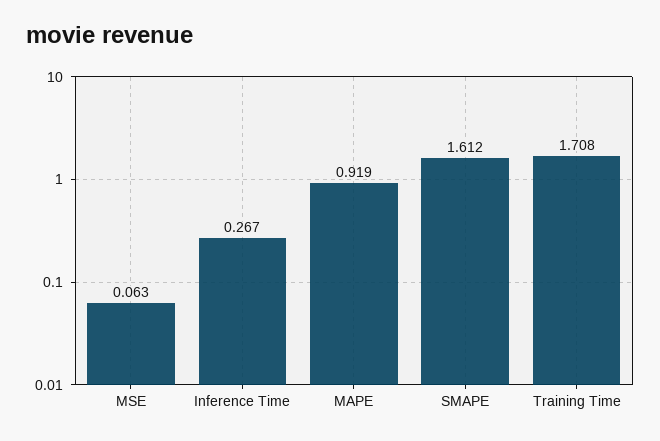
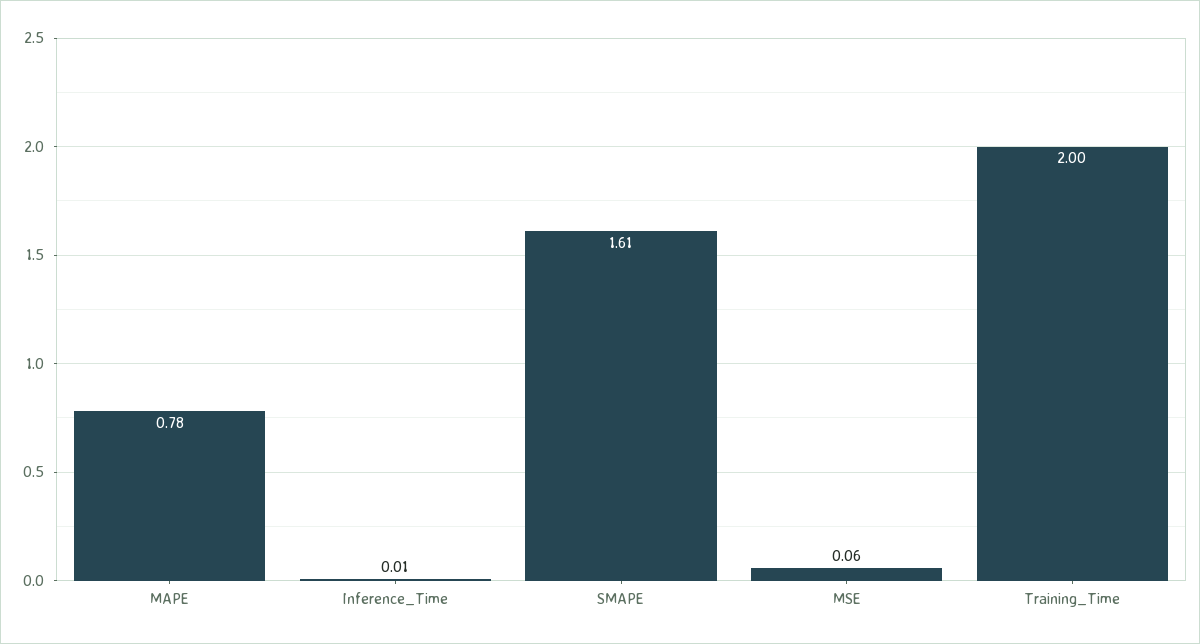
  {
    "MSE": 0.063,
-   "Inference Time": 0.267,
+   "Inference Time": 0.01,
-   "MAPE": 0.919,
+   "MAPE": 0.78,
    "SMAPE": 1.612,
-   "Training Time": 1.708
+   "Training Time": 2
  }

